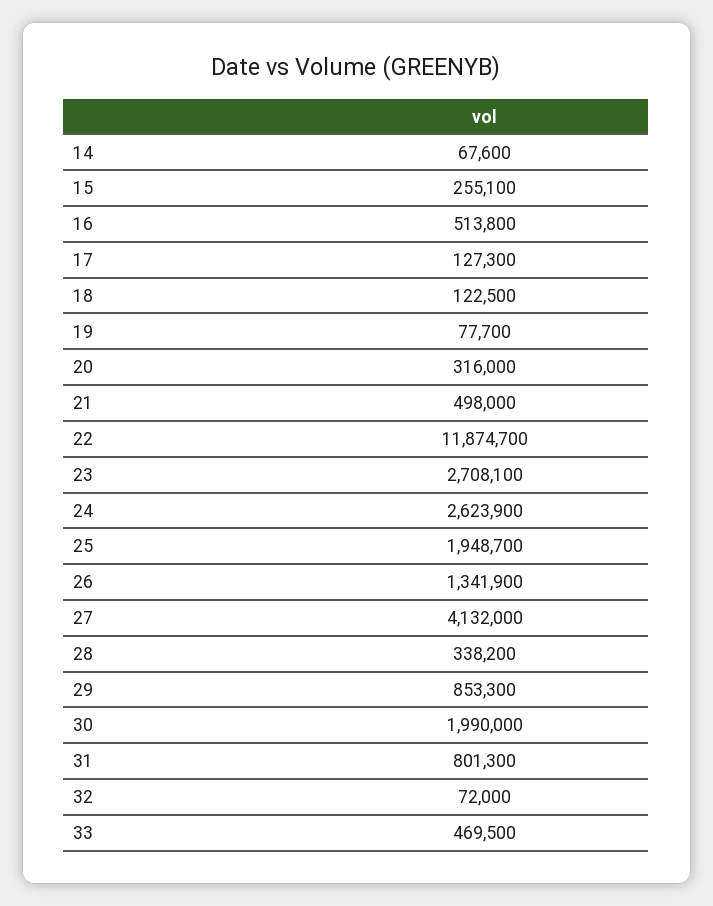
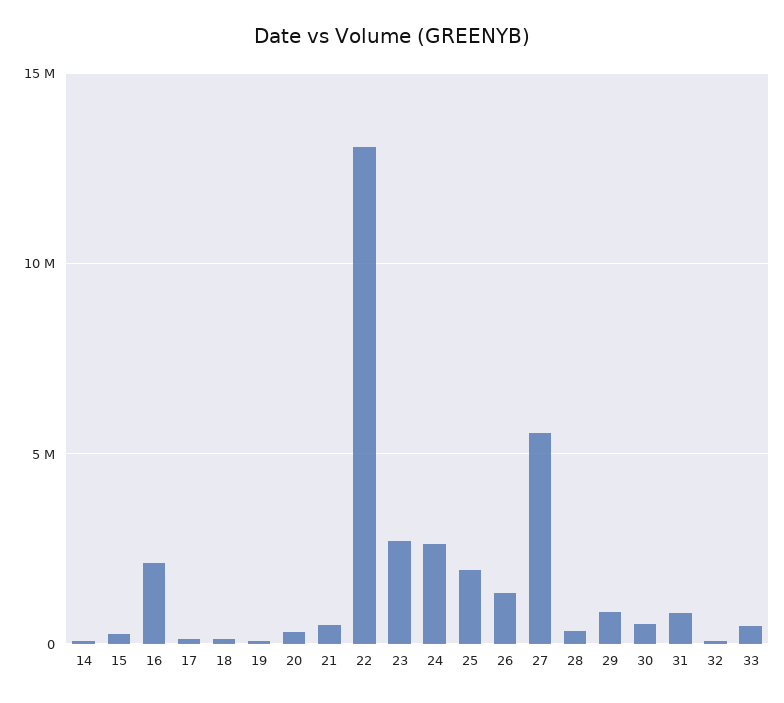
  {
    "14": 67600,
    "15": 255100,
-   "16": 513800,
+   "16": 2000000,
    "17": 127300,
    "18": 122500,
    "19": 77700,
    "20": 316000,
    "21": 498000,
-   "22": 11874700,
+   "22": 13000000,
    "23": 2708100,
    "24": 2623900,
    "25": 1948700,
    "26": 1341900,
-   "27": 4132000,
+   "27": 5500000,
    "28": 338200,
    "29": 853300,
-   "30": 1990000,
+   "30": 500000,
    "31": 801300,
    "32": 72000,
    "33": 469500
  }

